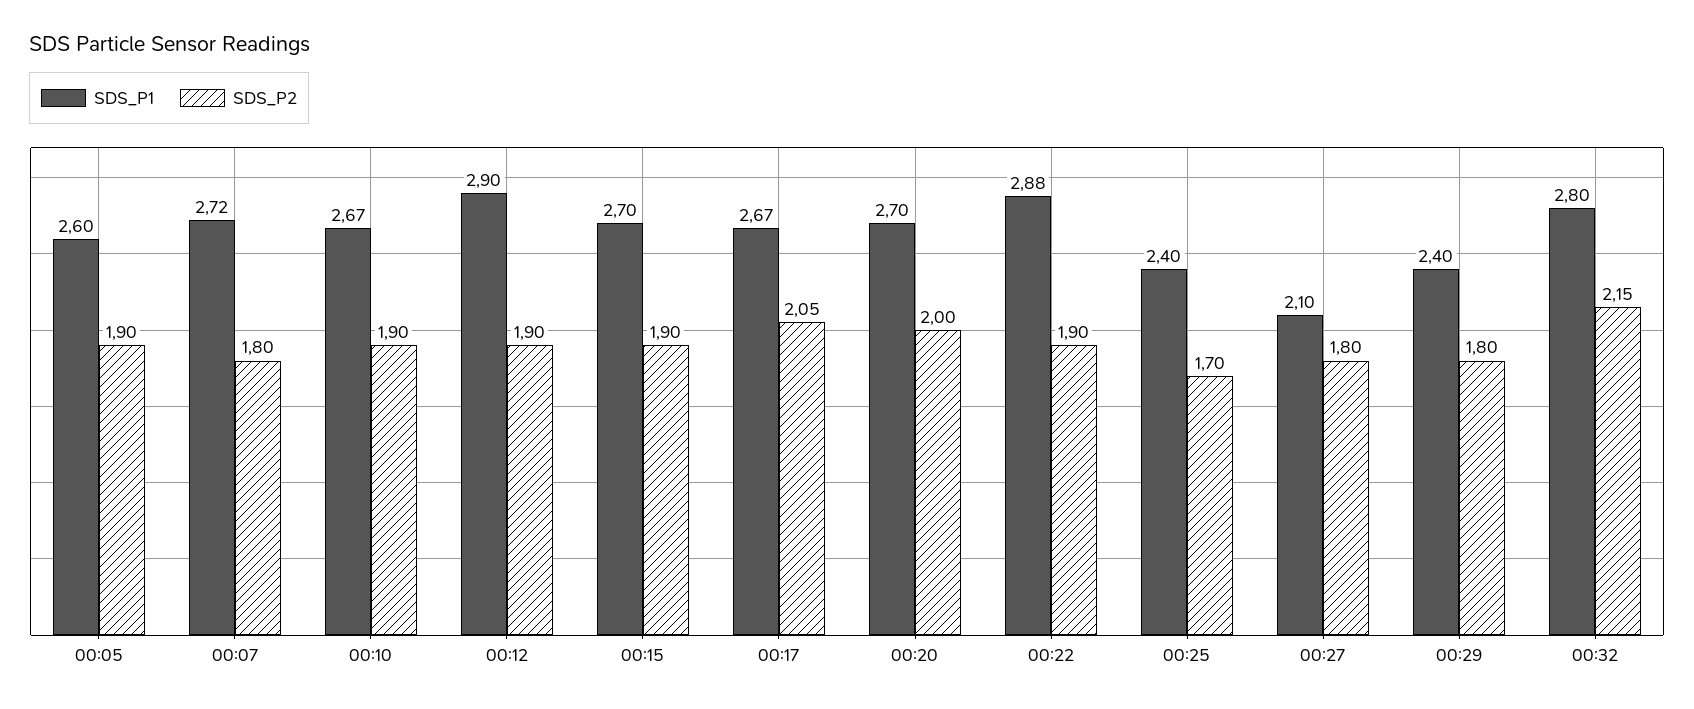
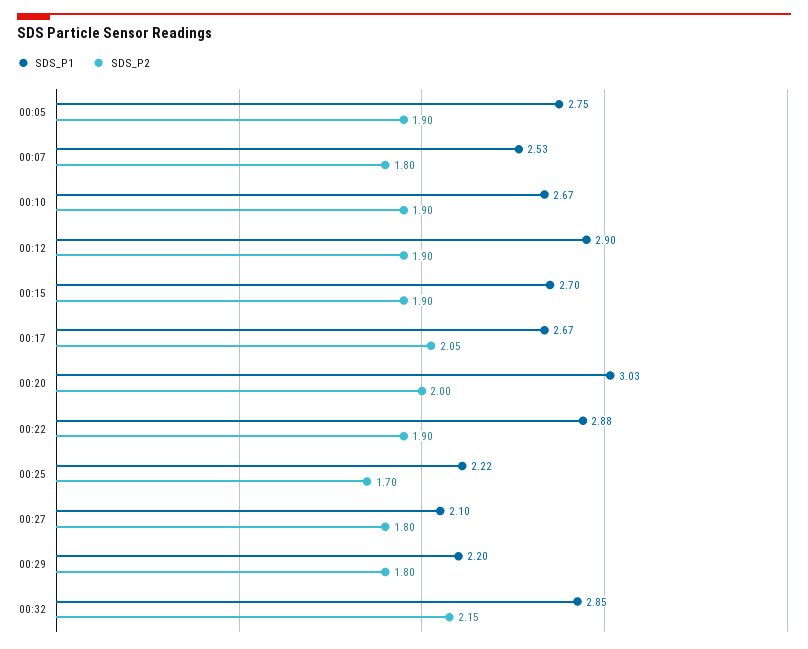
  {
    "SDS_P1": {
-     "00:05": 2.6,
+     "00:05": 2.75,
-     "00:07": 2.72,
+     "00:07": 2.53,
      "00:10": 2.67,
      "00:12": 2.9,
      "00:15": 2.7,
      "00:17": 2.67,
-     "00:20": 2.7,
+     "00:20": 3.03,
      "00:22": 2.88,
-     "00:25": 2.4,
+     "00:25": 2.22,
      "00:27": 2.1,
-     "00:29": 2.4,
+     "00:29": 2.2,
-     "00:32": 2.8
+     "00:32": 2.85
    },
    "SDS_P2": {
      "00:05": 1.9,
      "00:07": 1.8,
      "00:10": 1.9,
      "00:12": 1.9,
      "00:15": 1.9,
      "00:17": 2.05,
      "00:20": 2,
      "00:22": 1.9,
      "00:25": 1.7,
      "00:27": 1.8,
      "00:29": 1.8,
      "00:32": 2.15
    }
  }

